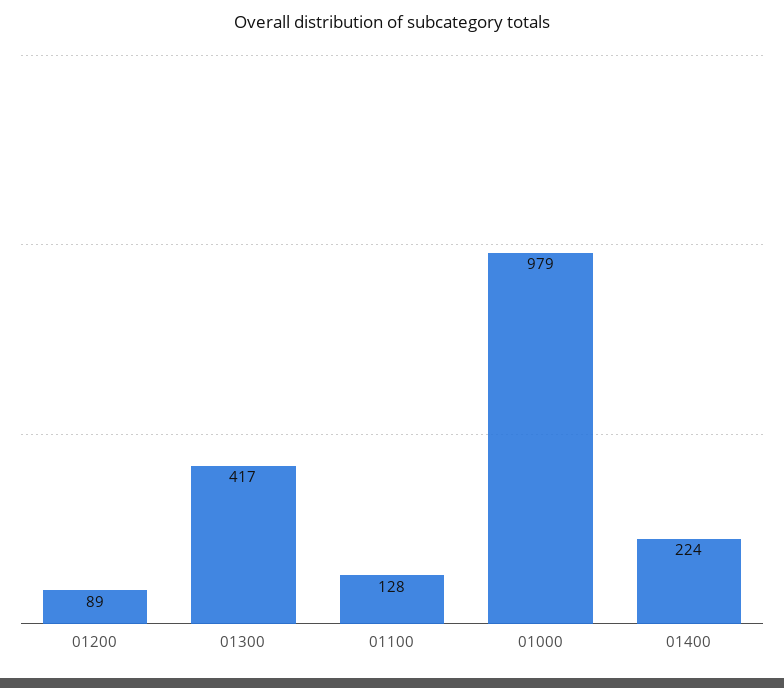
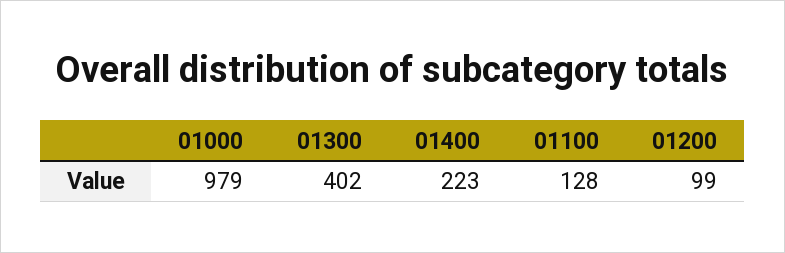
  {
-   "01200": 89,
+   "01200": 99,
-   "01300": 417,
+   "01300": 402,
    "01100": 128,
    "01000": 979,
-   "01400": 224
+   "01400": 223
  }

